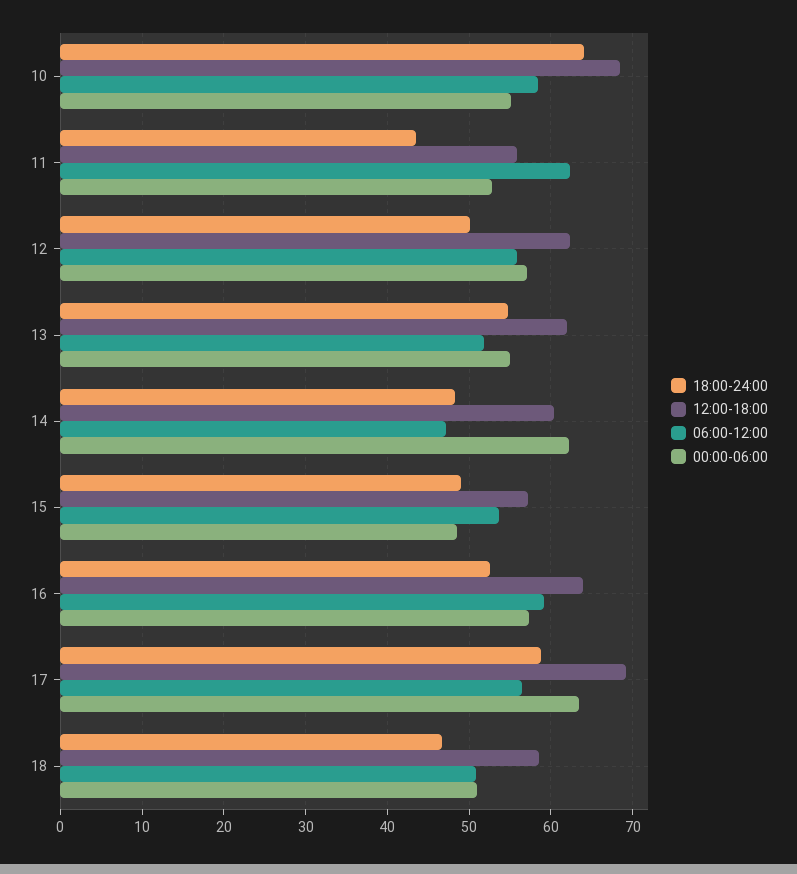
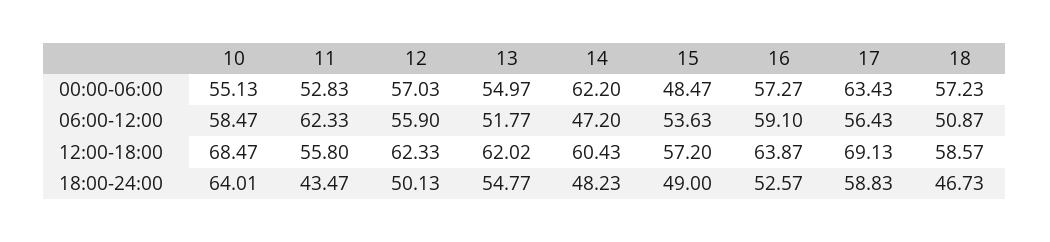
  {
    "18:00-24:00": {
      "10": 64.01,
      "11": 43.47,
      "12": 50.13,
      "13": 54.77,
      "14": 48.23,
      "15": 49,
      "16": 52.57,
      "17": 58.83,
      "18": 46.73
    },
    "12:00-18:00": {
      "10": 68.47,
      "11": 55.8,
      "12": 62.33,
      "13": 62.02,
      "14": 60.43,
      "15": 57.2,
      "16": 63.87,
      "17": 69.13,
      "18": 58.57
    },
    "06:00-12:00": {
      "10": 58.47,
      "11": 62.33,
      "12": 55.9,
      "13": 51.77,
      "14": 47.2,
      "15": 53.63,
      "16": 59.1,
      "17": 56.43,
      "18": 50.87
    },
    "00:00-06:00": {
      "10": 55.13,
      "11": 52.83,
      "12": 57.03,
      "13": 54.97,
      "14": 62.2,
      "15": 48.47,
      "16": 57.27,
      "17": 63.43,
-     "18": 51
+     "18": 57.23
    }
  }

